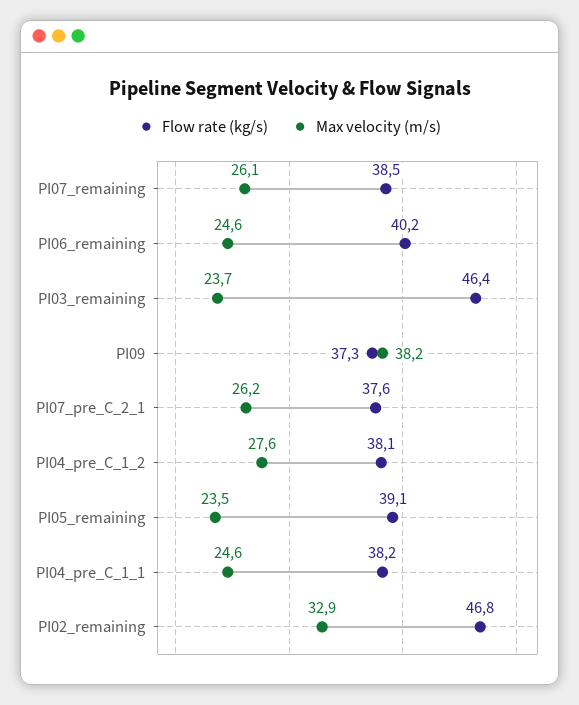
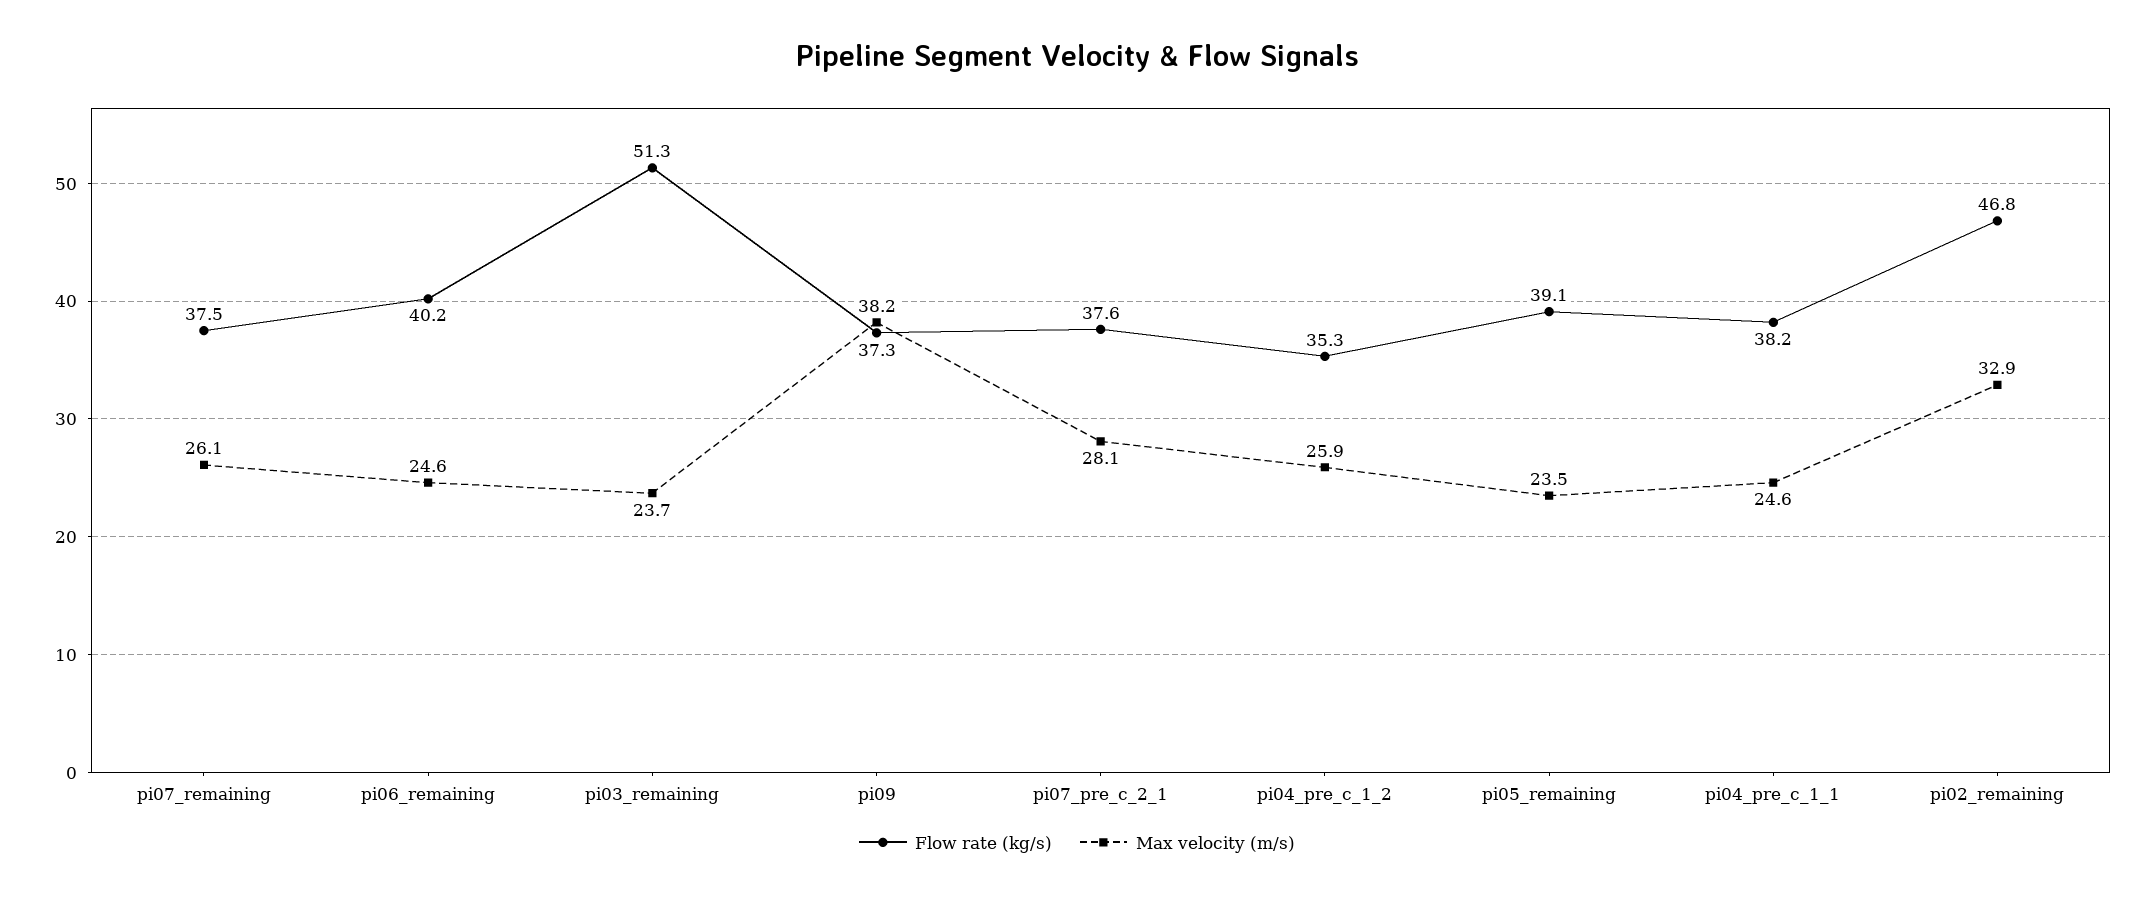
  {
    "Flow rate (kg/s)": {
-     "PI07_remaining": 38.5,
+     "PI07_remaining": 37.5,
      "PI06_remaining": 40.2,
-     "PI03_remaining": 46.4,
+     "PI03_remaining": 51.3,
      "PI09": 37.3,
      "PI07_pre_C_2_1": 37.6,
-     "PI04_pre_C_1_2": 38.1,
+     "PI04_pre_C_1_2": 35.3,
      "PI05_remaining": 39.1,
      "PI04_pre_C_1_1": 38.2,
      "PI02_remaining": 46.8
    },
    "Max velocity (m/s)": {
      "PI07_remaining": 26.1,
      "PI06_remaining": 24.6,
      "PI03_remaining": 23.7,
      "PI09": 38.2,
-     "PI07_pre_C_2_1": 26.2,
+     "PI07_pre_C_2_1": 28.1,
-     "PI04_pre_C_1_2": 27.6,
+     "PI04_pre_C_1_2": 25.9,
      "PI05_remaining": 23.5,
      "PI04_pre_C_1_1": 24.6,
      "PI02_remaining": 32.9
    }
  }

